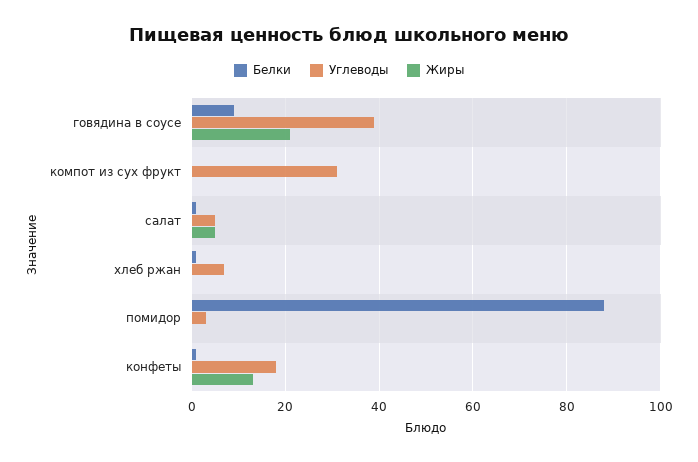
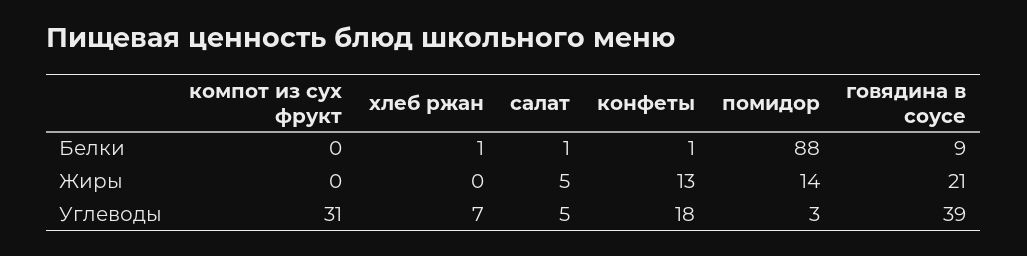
  {
    "Белки": {
      "говядина в соусе": 9,
      "компот из сух фрукт": 0,
      "салат": 1,
      "хлеб ржан": 1,
      "помидор": 88,
      "конфеты": 1
    },
    "Углеводы": {
      "говядина в соусе": 39,
      "компот из сух фрукт": 31,
      "салат": 5,
      "хлеб ржан": 7,
      "помидор": 3,
      "конфеты": 18
    },
    "Жиры": {
      "говядина в соусе": 21,
      "компот из сух фрукт": 0,
      "салат": 5,
      "хлеб ржан": 0,
-     "помидор": 0,
+     "помидор": 14,
      "конфеты": 13
    }
  }

